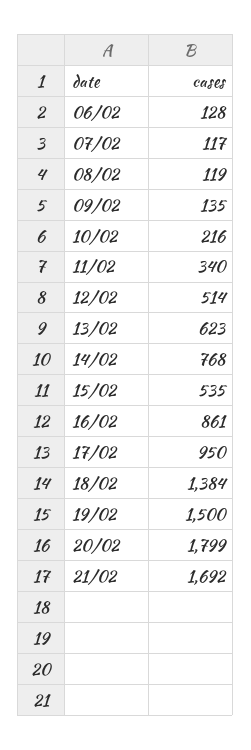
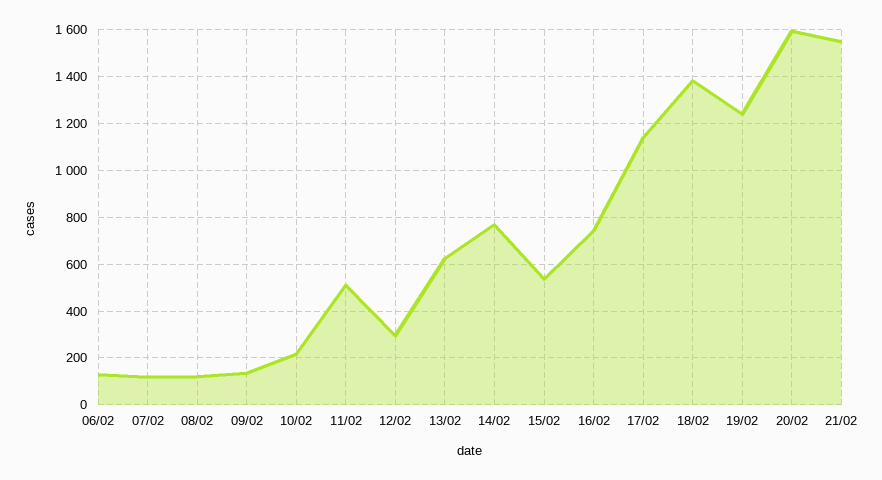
  {
    "06/02": 128,
    "07/02": 117,
    "08/02": 119,
    "09/02": 135,
    "10/02": 216,
-   "11/02": 340,
+   "11/02": 500,
-   "12/02": 514,
+   "12/02": 300,
    "13/02": 623,
    "14/02": 768,
    "15/02": 535,
-   "16/02": 861,
+   "16/02": 750,
-   "17/02": 950,
+   "17/02": 1150,
    "18/02": 1384,
-   "19/02": 1500,
+   "19/02": 1250,
-   "20/02": 1799,
+   "20/02": 1600,
-   "21/02": 1692
+   "21/02": 1550
  }

